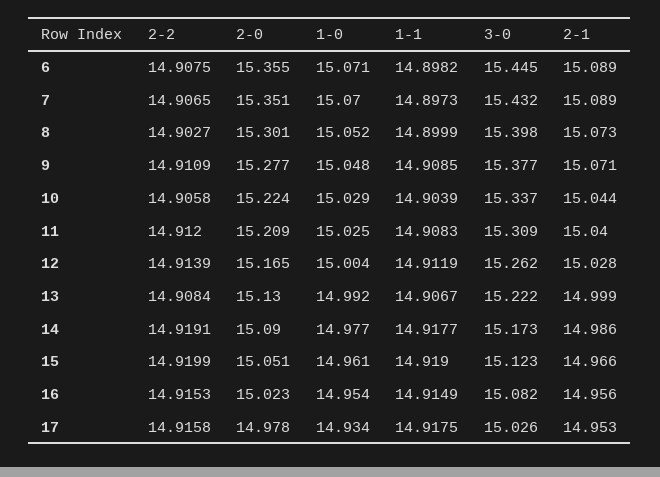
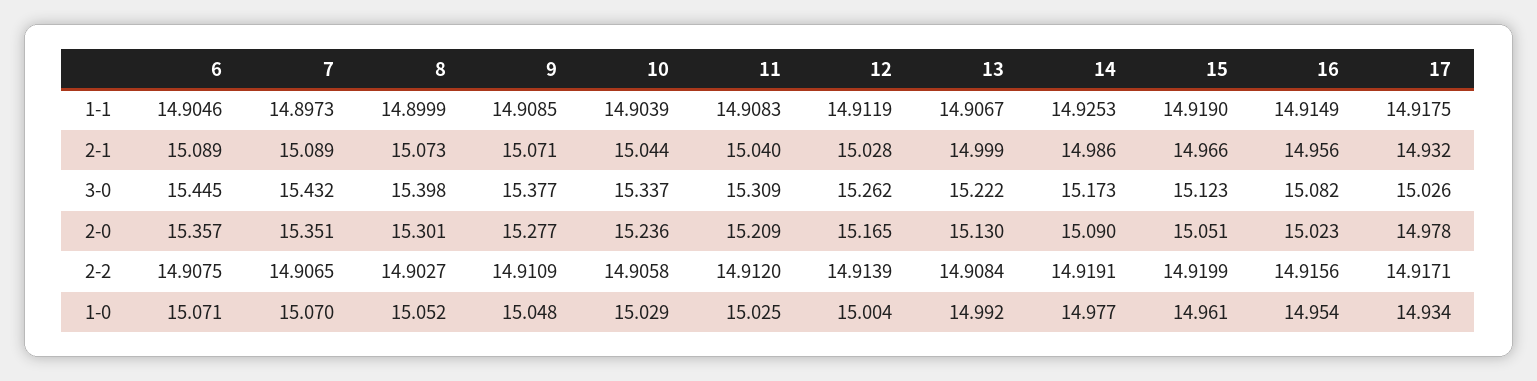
  {
    "2-2": {
      "6": 14.9075,
      "7": 14.9065,
      "8": 14.9027,
      "9": 14.9109,
      "10": 14.9058,
      "11": 14.912,
      "12": 14.9139,
      "13": 14.9084,
      "14": 14.9191,
      "15": 14.9199,
-     "16": 14.9153,
+     "16": 14.9156,
-     "17": 14.9158
+     "17": 14.9171
    },
    "2-0": {
-     "6": 15.355,
+     "6": 15.357,
      "7": 15.351,
      "8": 15.301,
      "9": 15.277,
-     "10": 15.224,
+     "10": 15.236,
      "11": 15.209,
      "12": 15.165,
      "13": 15.13,
      "14": 15.09,
      "15": 15.051,
      "16": 15.023,
      "17": 14.978
    },
    "1-0": {
      "6": 15.071,
      "7": 15.07,
      "8": 15.052,
      "9": 15.048,
      "10": 15.029,
      "11": 15.025,
      "12": 15.004,
      "13": 14.992,
      "14": 14.977,
      "15": 14.961,
      "16": 14.954,
      "17": 14.934
    },
    "1-1": {
-     "6": 14.8982,
+     "6": 14.9046,
      "7": 14.8973,
      "8": 14.8999,
      "9": 14.9085,
      "10": 14.9039,
      "11": 14.9083,
      "12": 14.9119,
      "13": 14.9067,
-     "14": 14.9177,
+     "14": 14.9253,
      "15": 14.919,
      "16": 14.9149,
      "17": 14.9175
    },
    "3-0": {
      "6": 15.445,
      "7": 15.432,
      "8": 15.398,
      "9": 15.377,
      "10": 15.337,
      "11": 15.309,
      "12": 15.262,
      "13": 15.222,
      "14": 15.173,
      "15": 15.123,
      "16": 15.082,
      "17": 15.026
    },
    "2-1": {
      "6": 15.089,
      "7": 15.089,
      "8": 15.073,
      "9": 15.071,
      "10": 15.044,
      "11": 15.04,
      "12": 15.028,
      "13": 14.999,
      "14": 14.986,
      "15": 14.966,
      "16": 14.956,
-     "17": 14.953
+     "17": 14.932
    }
  }

